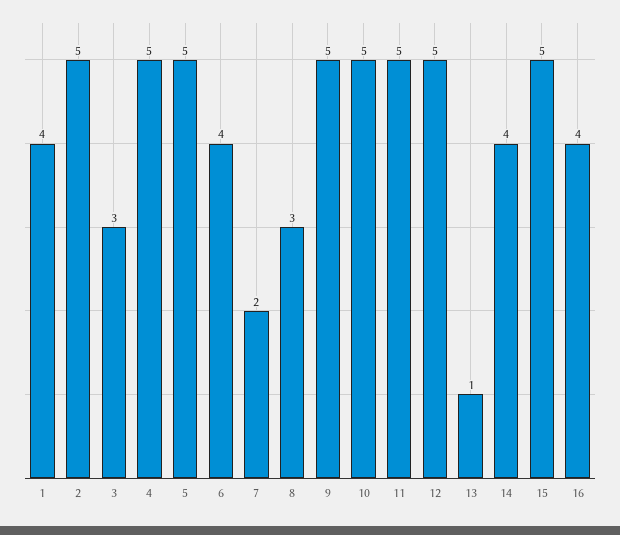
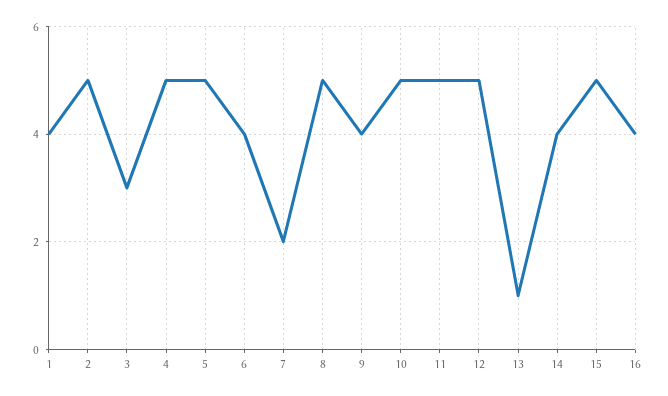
  {
    "1": 4,
    "2": 5,
    "3": 3,
    "4": 5,
    "5": 5,
    "6": 4,
    "7": 2,
-   "8": 3,
+   "8": 5,
-   "9": 5,
+   "9": 4,
    "10": 5,
    "11": 5,
    "12": 5,
    "13": 1,
    "14": 4,
    "15": 5,
    "16": 4
  }

